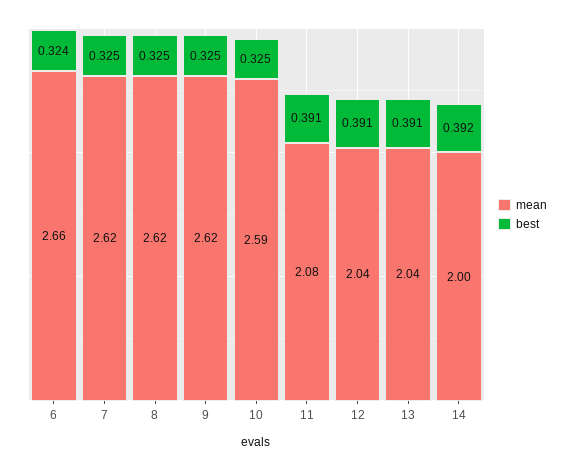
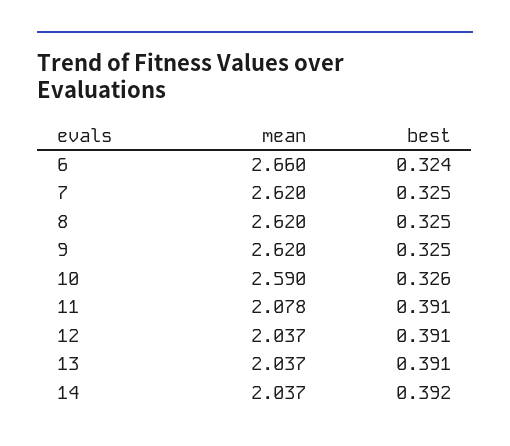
  {
    "mean": {
      "6": 2.66,
      "7": 2.62,
      "8": 2.62,
      "9": 2.62,
      "10": 2.59,
      "11": 2.078,
      "12": 2.037,
      "13": 2.037,
-     "14": 2
+     "14": 2.037
    },
    "best": {
      "6": 0.324,
      "7": 0.325,
      "8": 0.325,
      "9": 0.325,
-     "10": 0.325,
+     "10": 0.326,
      "11": 0.391,
      "12": 0.391,
      "13": 0.391,
      "14": 0.392
    }
  }

